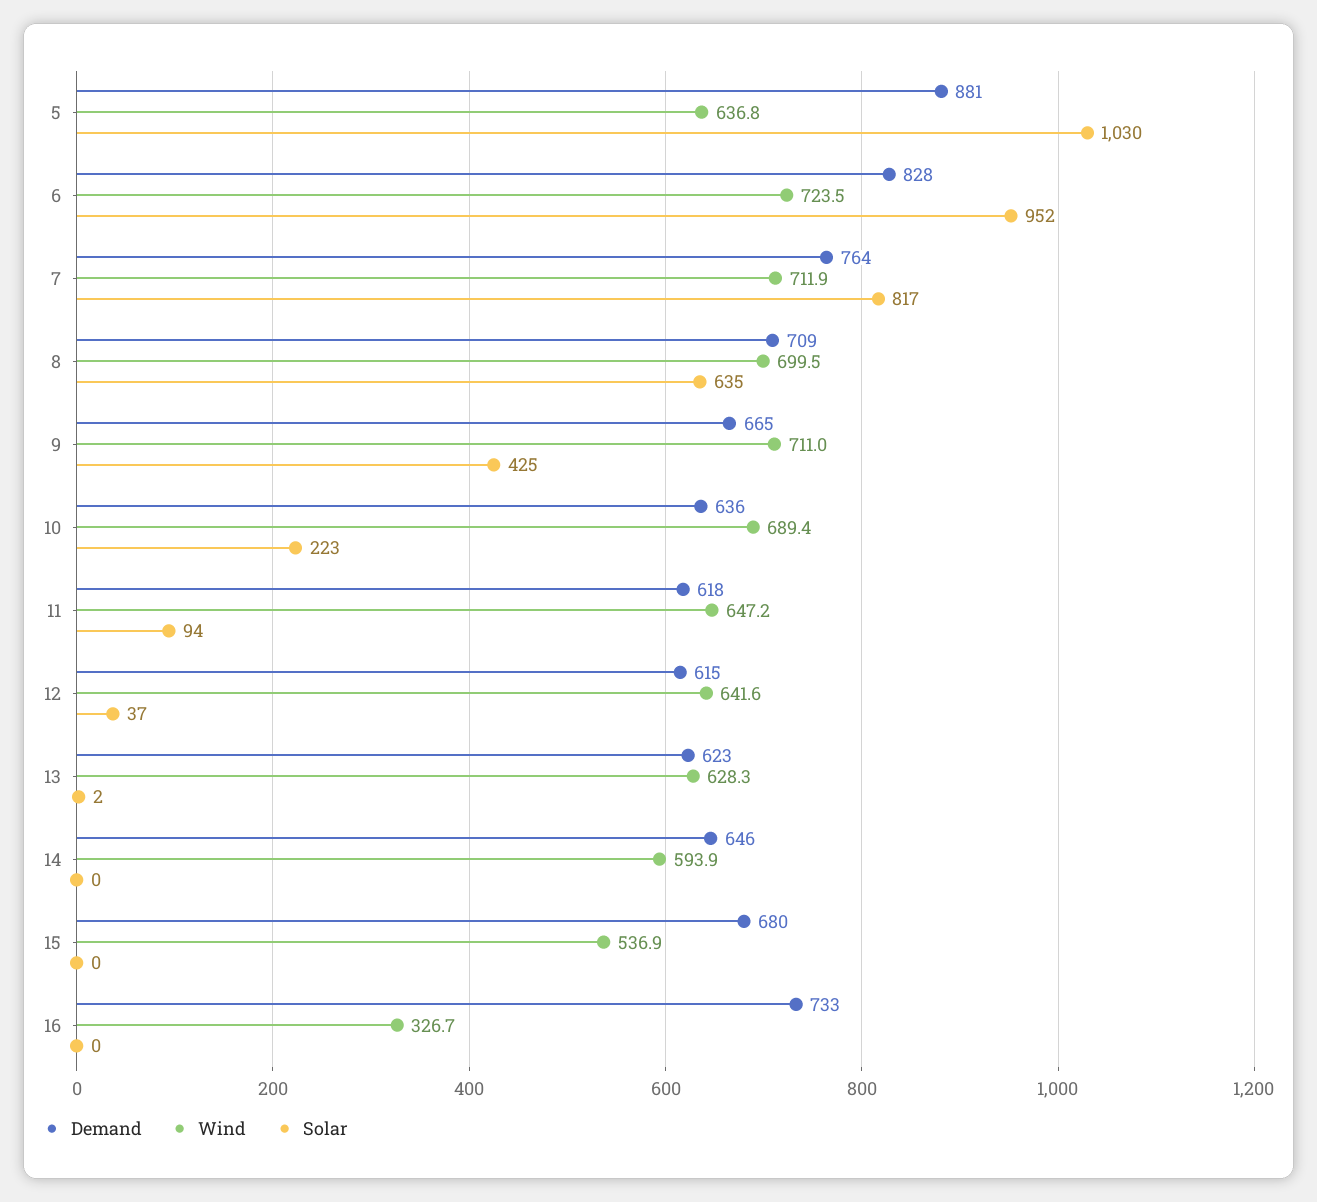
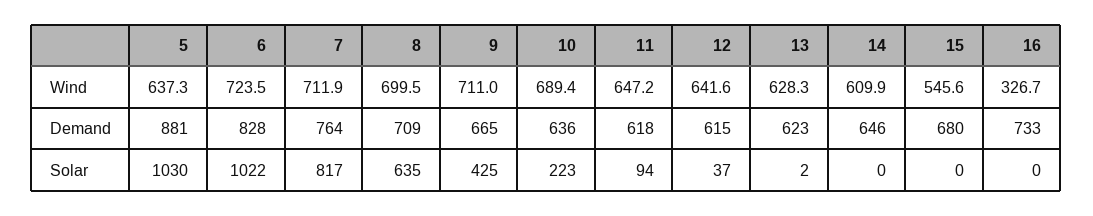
  {
    "Demand": {
      "5": 881,
      "6": 828,
      "7": 764,
      "8": 709,
      "9": 665,
      "10": 636,
      "11": 618,
      "12": 615,
      "13": 623,
      "14": 646,
      "15": 680,
      "16": 733
    },
    "Wind": {
-     "5": 636.8,
+     "5": 637.3,
      "6": 723.5,
      "7": 711.9,
      "8": 699.5,
      "9": 711,
      "10": 689.4,
      "11": 647.2,
      "12": 641.6,
      "13": 628.3,
-     "14": 593.9,
+     "14": 609.9,
-     "15": 536.9,
+     "15": 545.6,
      "16": 326.7
    },
    "Solar": {
      "5": 1030,
-     "6": 952,
+     "6": 1022,
      "7": 817,
      "8": 635,
      "9": 425,
      "10": 223,
      "11": 94,
      "12": 37,
      "13": 2,
      "14": 0,
      "15": 0,
      "16": 0
    }
  }

